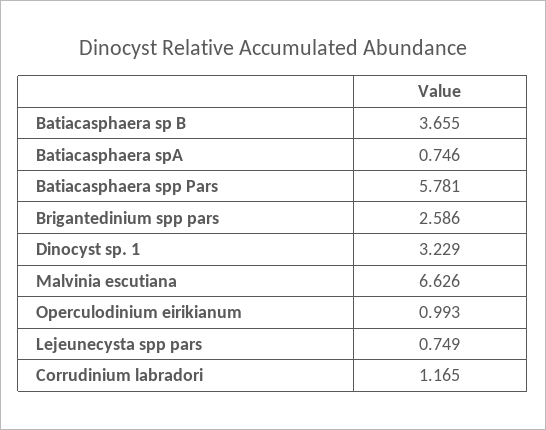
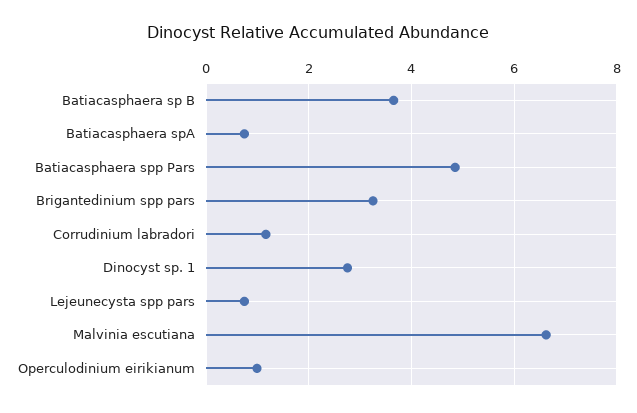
  {
    "Batiacasphaera sp B": 3.655,
    "Batiacasphaera spA": 0.746,
-   "Batiacasphaera spp Pars": 5.781,
+   "Batiacasphaera spp Pars": 4.8,
-   "Brigantedinium spp pars": 2.586,
+   "Brigantedinium spp pars": 3.2,
-   "Dinocyst sp. 1": 3.229,
+   "Dinocyst sp. 1": 2.8,
    "Malvinia escutiana": 6.626,
    "Operculodinium eirikianum": 0.993,
    "Lejeunecysta spp pars": 0.749,
    "Corrudinium labradori": 1.165
  }

